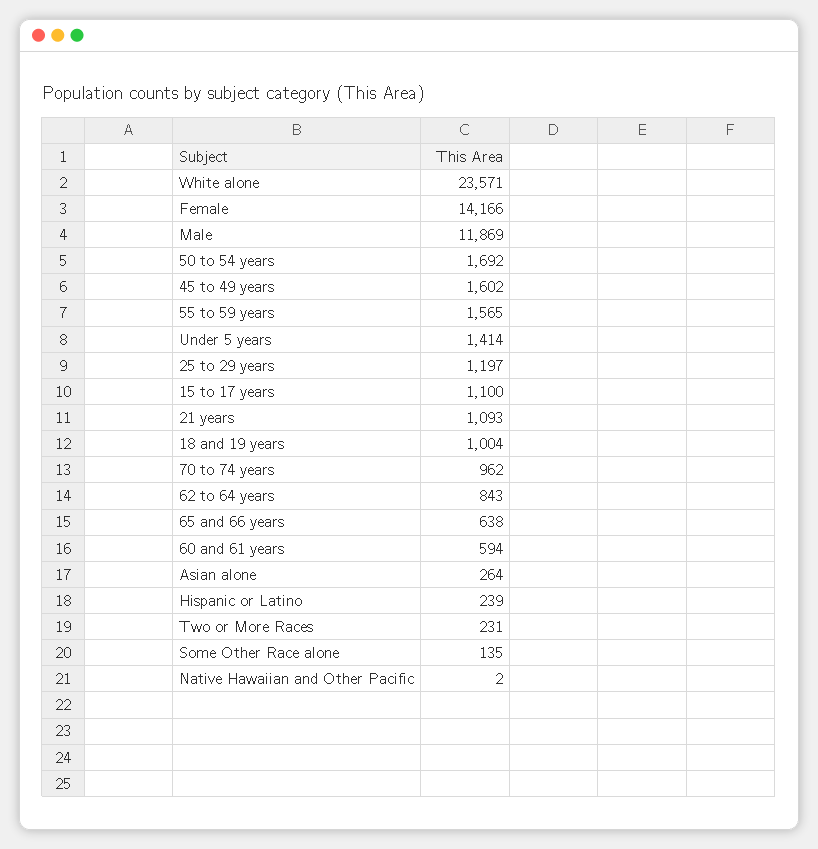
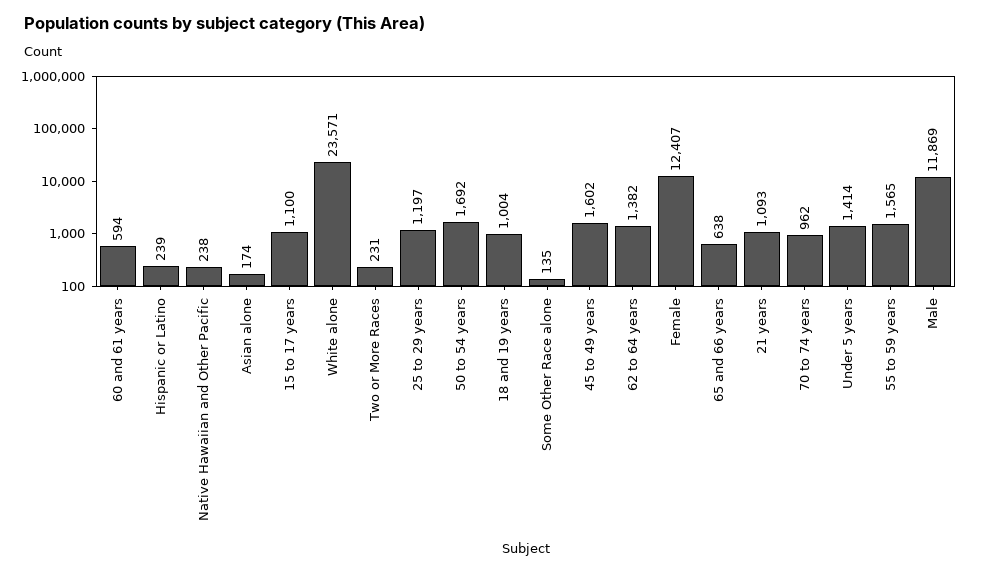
  {
    "White alone": 23571,
-   "Female": 14166,
+   "Female": 12407,
    "Male": 11869,
    "50 to 54 years": 1692,
    "45 to 49 years": 1602,
    "55 to 59 years": 1565,
    "Under 5 years": 1414,
    "25 to 29 years": 1197,
    "15 to 17 years": 1100,
    "21 years": 1093,
    "18 and 19 years": 1004,
    "70 to 74 years": 962,
-   "62 to 64 years": 843,
+   "62 to 64 years": 1382,
    "65 and 66 years": 638,
    "60 and 61 years": 594,
-   "Asian alone": 264,
+   "Asian alone": 174,
    "Hispanic or Latino": 239,
    "Two or More Races": 231,
    "Some Other Race alone": 135,
-   "Native Hawaiian and Other Pacific": 2
+   "Native Hawaiian and Other Pacific": 238
  }

